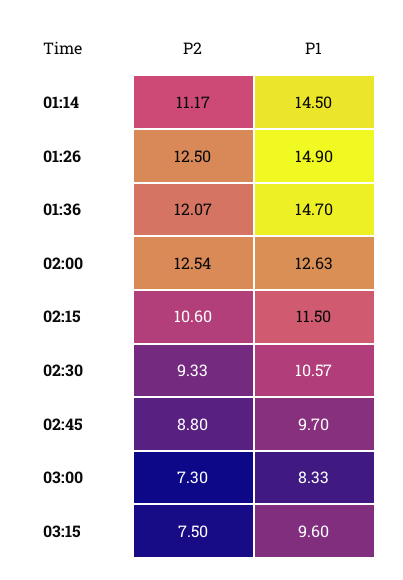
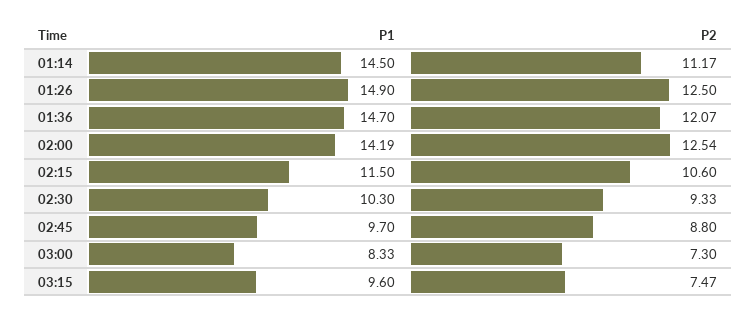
  {
    "P2": {
      "01:14": 11.17,
      "01:26": 12.5,
      "01:36": 12.07,
      "02:00": 12.54,
      "02:15": 10.6,
      "02:30": 9.33,
      "02:45": 8.8,
      "03:00": 7.3,
-     "03:15": 7.5
+     "03:15": 7.47
    },
    "P1": {
      "01:14": 14.5,
      "01:26": 14.9,
      "01:36": 14.7,
-     "02:00": 12.63,
+     "02:00": 14.19,
      "02:15": 11.5,
-     "02:30": 10.57,
+     "02:30": 10.3,
      "02:45": 9.7,
      "03:00": 8.33,
      "03:15": 9.6
    }
  }

